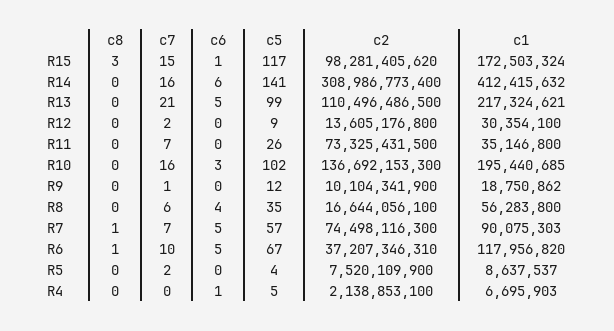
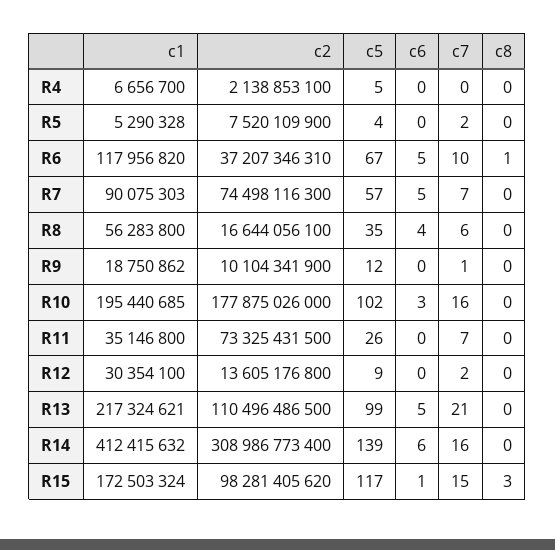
  {
    "c8": {
      "R15": 3,
      "R14": 0,
      "R13": 0,
      "R12": 0,
      "R11": 0,
      "R10": 0,
      "R9": 0,
      "R8": 0,
-     "R7": 1,
+     "R7": 0,
      "R6": 1,
      "R5": 0,
      "R4": 0
    },
    "c7": {
      "R15": 15,
      "R14": 16,
      "R13": 21,
      "R12": 2,
      "R11": 7,
      "R10": 16,
      "R9": 1,
      "R8": 6,
      "R7": 7,
      "R6": 10,
      "R5": 2,
      "R4": 0
    },
    "c6": {
      "R15": 1,
      "R14": 6,
      "R13": 5,
      "R12": 0,
      "R11": 0,
      "R10": 3,
      "R9": 0,
      "R8": 4,
      "R7": 5,
      "R6": 5,
      "R5": 0,
-     "R4": 1
+     "R4": 0
    },
    "c5": {
      "R15": 117,
-     "R14": 141,
+     "R14": 139,
      "R13": 99,
      "R12": 9,
      "R11": 26,
      "R10": 102,
      "R9": 12,
      "R8": 35,
      "R7": 57,
      "R6": 67,
      "R5": 4,
      "R4": 5
    },
    "c2": {
      "R15": 98281405620,
      "R14": 308986773400,
      "R13": 110496486500,
      "R12": 13605176800,
      "R11": 73325431500,
-     "R10": 136692153300,
+     "R10": 177875026000,
      "R9": 10104341900,
      "R8": 16644056100,
      "R7": 74498116300,
      "R6": 37207346310,
      "R5": 7520109900,
      "R4": 2138853100
    },
    "c1": {
      "R15": 172503324,
      "R14": 412415632,
      "R13": 217324621,
      "R12": 30354100,
      "R11": 35146800,
      "R10": 195440685,
      "R9": 18750862,
      "R8": 56283800,
      "R7": 90075303,
      "R6": 117956820,
-     "R5": 8637537,
+     "R5": 5290328,
-     "R4": 6695903
+     "R4": 6656700
    }
  }

